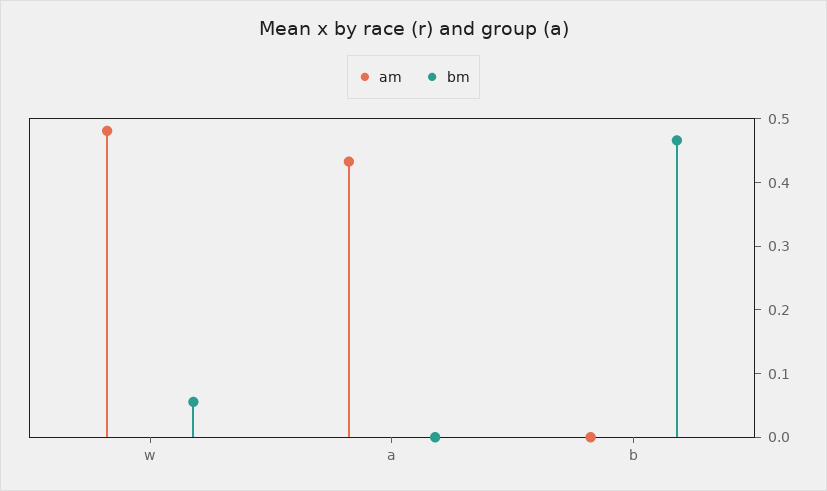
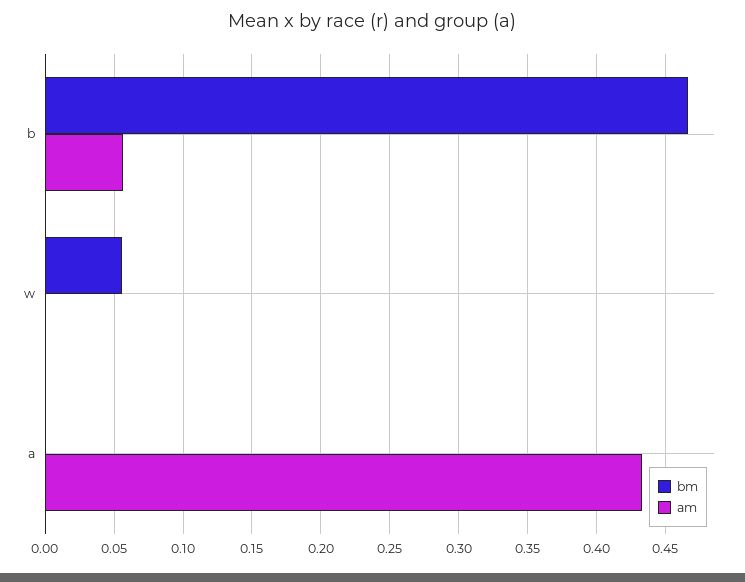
  {
    "am": {
-     "w": 0.48,
+     "w": 0,
      "a": 0.435,
-     "b": 0
+     "b": 0.055
    },
    "bm": {
      "w": 0.055,
      "a": 0,
      "b": 0.465
    }
  }

